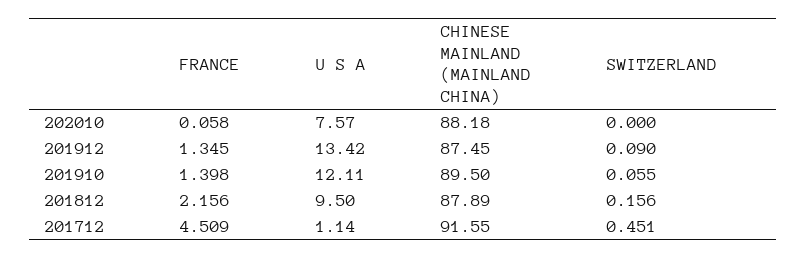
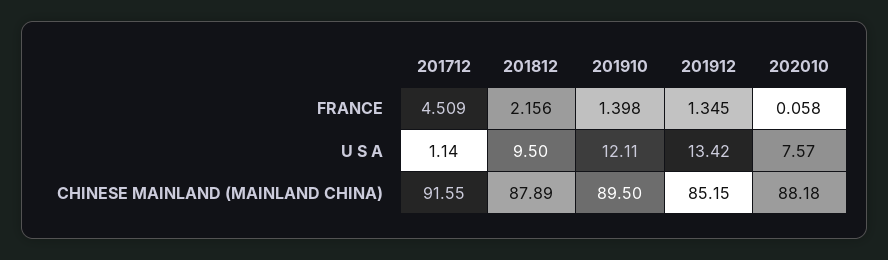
  {
    "FRANCE": {
      "202010": 0.058,
      "201912": 1.345,
      "201910": 1.398,
      "201812": 2.156,
      "201712": 4.509
    },
    "U S A": {
      "202010": 7.57,
      "201912": 13.42,
      "201910": 12.11,
      "201812": 9.5,
      "201712": 1.14
    },
    "CHINESE MAINLAND (MAINLAND CHINA)": {
      "202010": 88.18,
-     "201912": 87.45,
+     "201912": 85.15,
      "201910": 89.5,
      "201812": 87.89,
      "201712": 91.55
-   },
+   }
-   "SWITZERLAND": {
-     "202010": 0,
-     "201912": 0.09,
-     "201910": 0.055,
-     "201812": 0.156,
-     "201712": 0.451
-   }
  }

